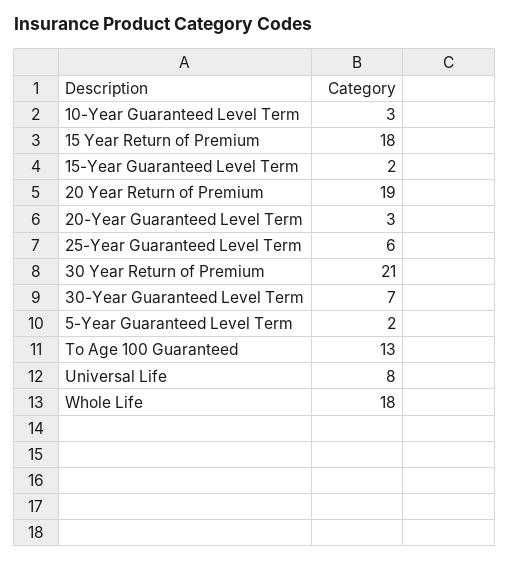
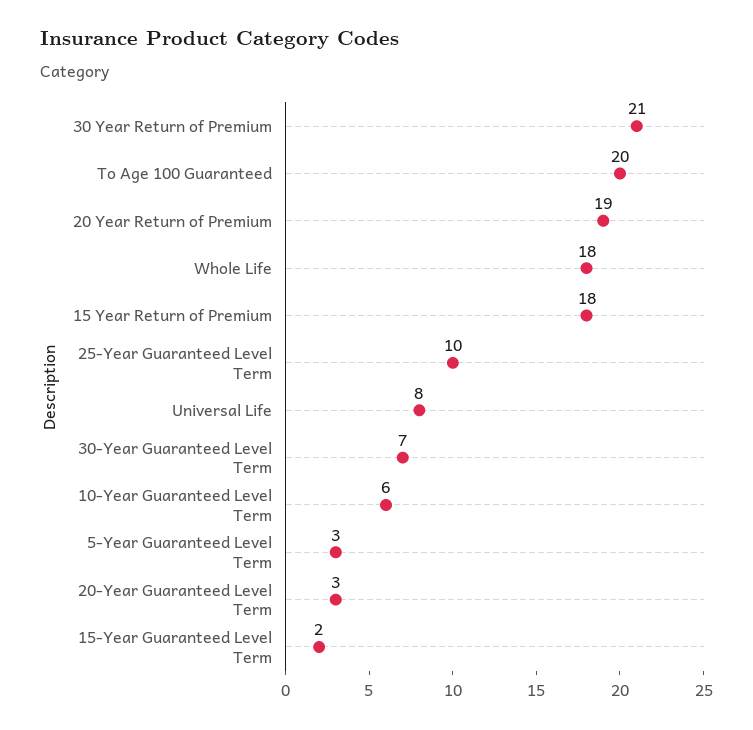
  {
-   "10-Year Guaranteed Level Term": 3,
+   "10-Year Guaranteed Level Term": 6,
    "15 Year Return of Premium": 18,
    "15-Year Guaranteed Level Term": 2,
    "20 Year Return of Premium": 19,
    "20-Year Guaranteed Level Term": 3,
-   "25-Year Guaranteed Level Term": 6,
+   "25-Year Guaranteed Level Term": 10,
    "30 Year Return of Premium": 21,
    "30-Year Guaranteed Level Term": 7,
-   "5-Year Guaranteed Level Term": 2,
+   "5-Year Guaranteed Level Term": 3,
-   "To Age 100 Guaranteed": 13,
+   "To Age 100 Guaranteed": 20,
    "Universal Life": 8,
    "Whole Life": 18
  }

